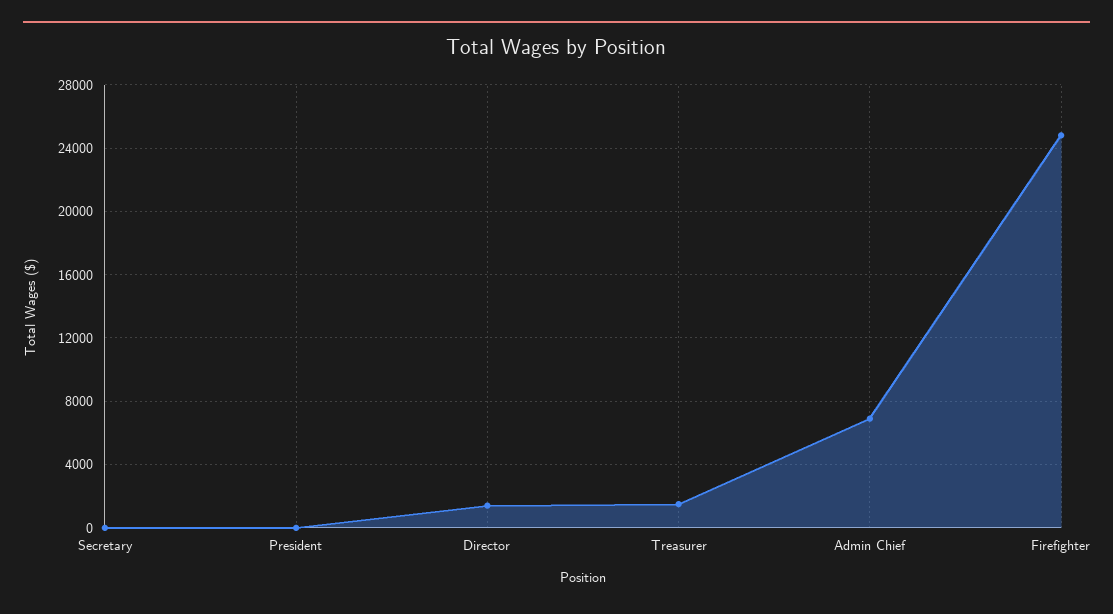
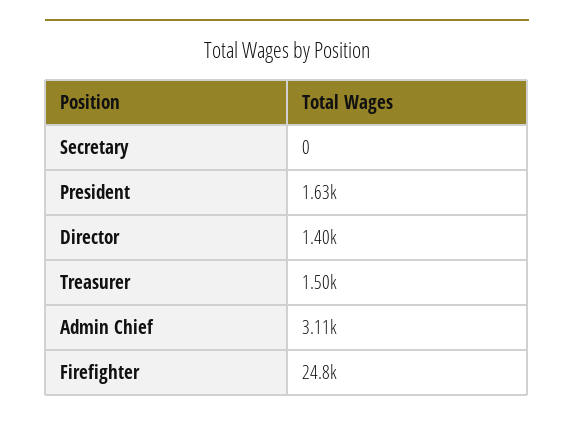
  {
    "Secretary": 0,
-   "President": 0,
+   "President": 1630,
    "Director": 1400,
    "Treasurer": 1500,
-   "Admin Chief": 7000,
+   "Admin Chief": 3110,
    "Firefighter": 24800
  }

